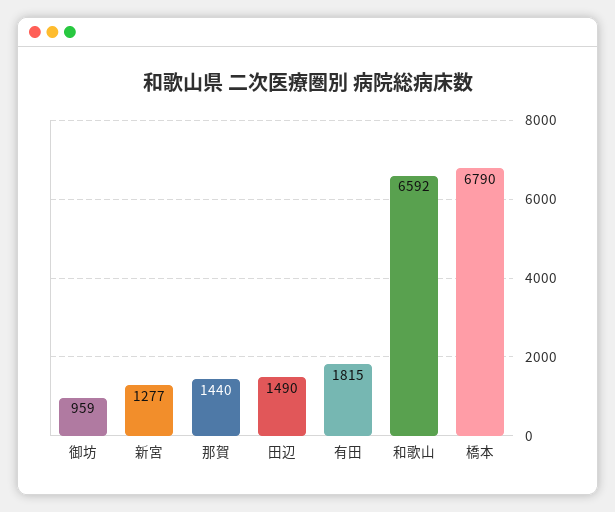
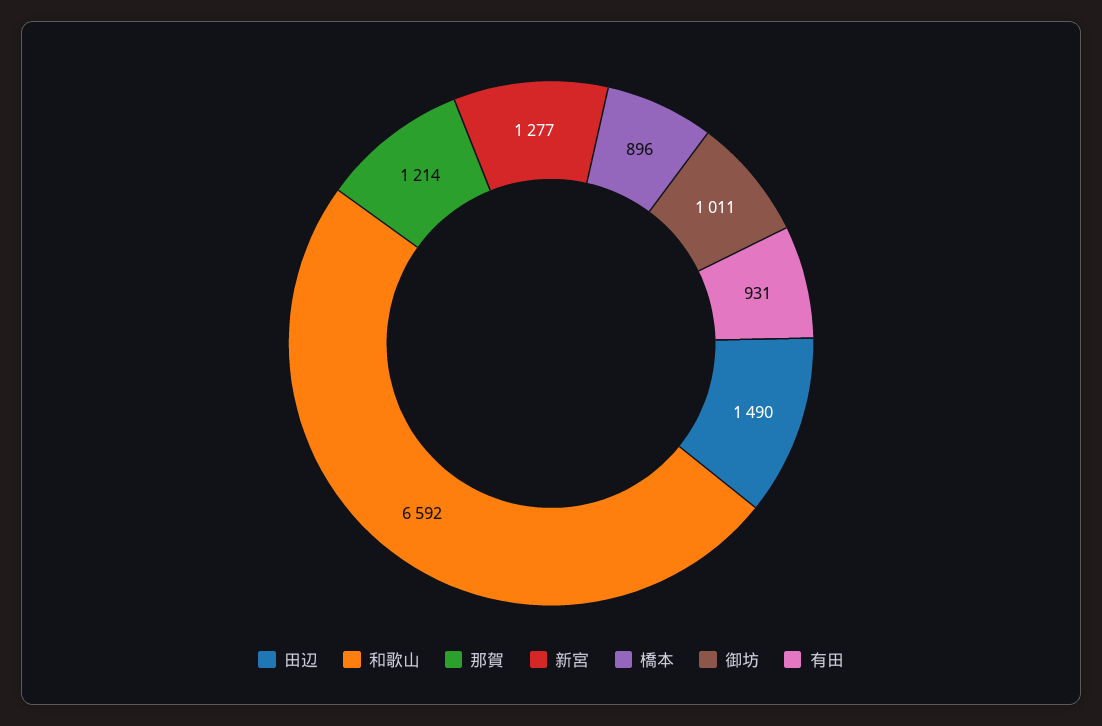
  {
-   "御坊": 959,
+   "御坊": 1011,
    "新宮": 1277,
-   "那賀": 1440,
+   "那賀": 1214,
    "田辺": 1490,
-   "有田": 1815,
+   "有田": 931,
    "和歌山": 6592,
-   "橋本": 6790
+   "橋本": 896
  }

